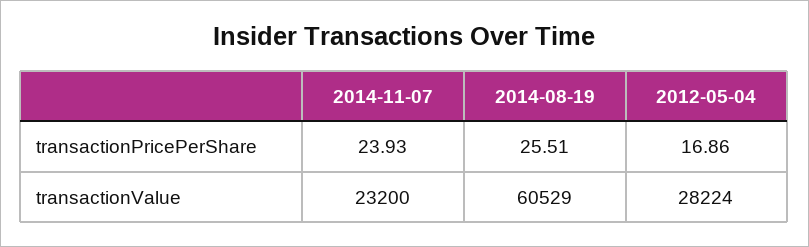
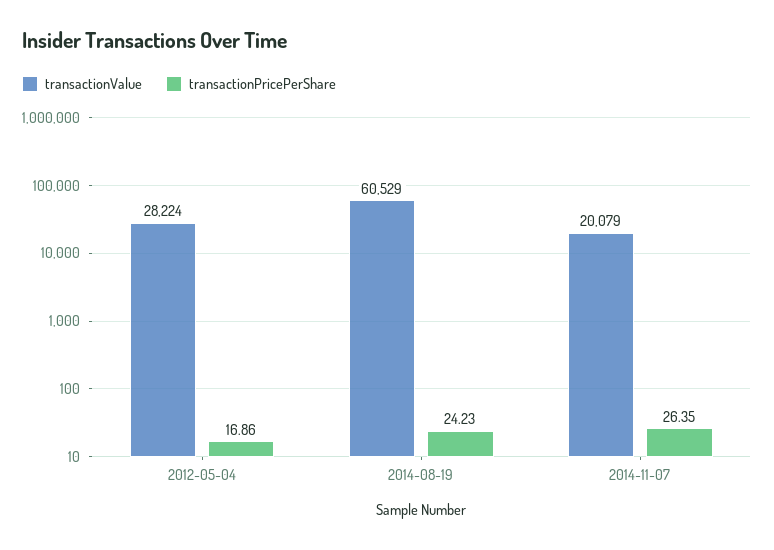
  {
    "transactionPricePerShare": {
-     "2014-11-07": 23.93,
+     "2014-11-07": 26.35,
-     "2014-08-19": 25.51,
+     "2014-08-19": 24.23,
      "2012-05-04": 16.86
    },
    "transactionValue": {
-     "2014-11-07": 23200,
+     "2014-11-07": 20079,
      "2014-08-19": 60529,
      "2012-05-04": 28224
    }
  }

